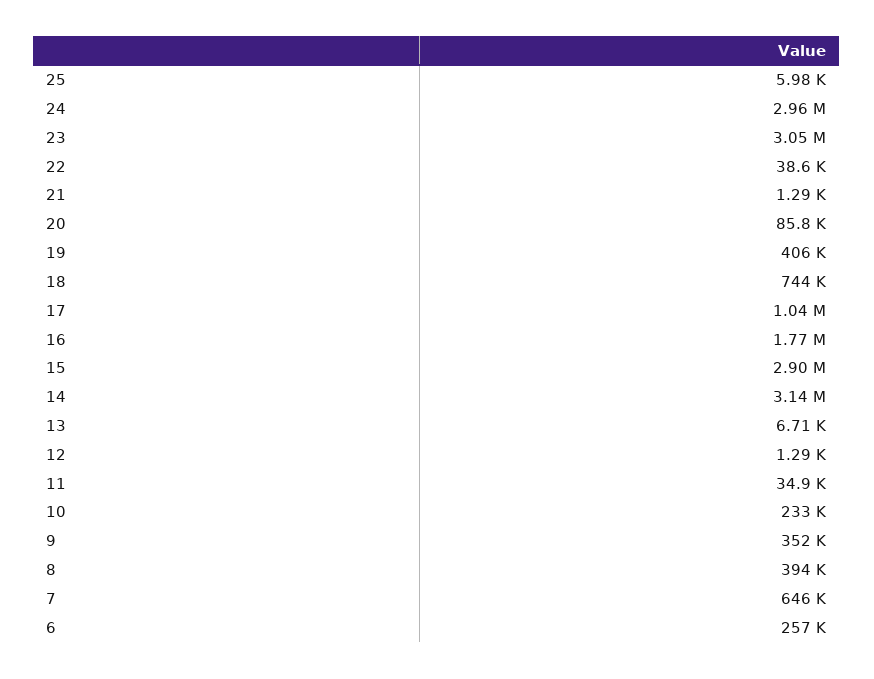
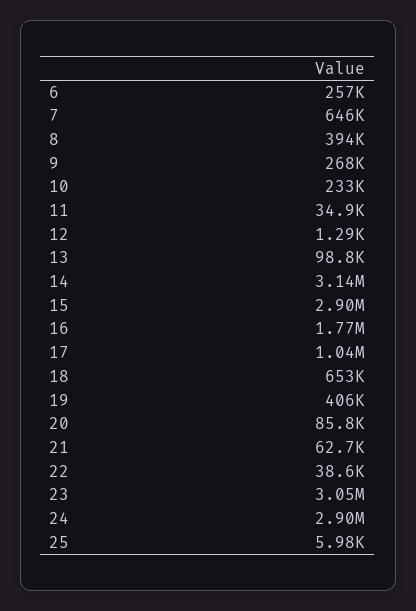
  {
    "25": 5980,
-   "24": 2960000,
+   "24": 2900000,
    "23": 3050000,
    "22": 38600,
-   "21": 1290,
+   "21": 62700,
    "20": 85800,
    "19": 406000,
-   "18": 744000,
+   "18": 653000,
    "17": 1040000,
    "16": 1770000,
    "15": 2900000,
    "14": 3140000,
-   "13": 6710,
+   "13": 98800,
    "12": 1290,
    "11": 34900,
    "10": 233000,
-   "9": 352000,
+   "9": 268000,
    "8": 394000,
    "7": 646000,
    "6": 257000
  }

